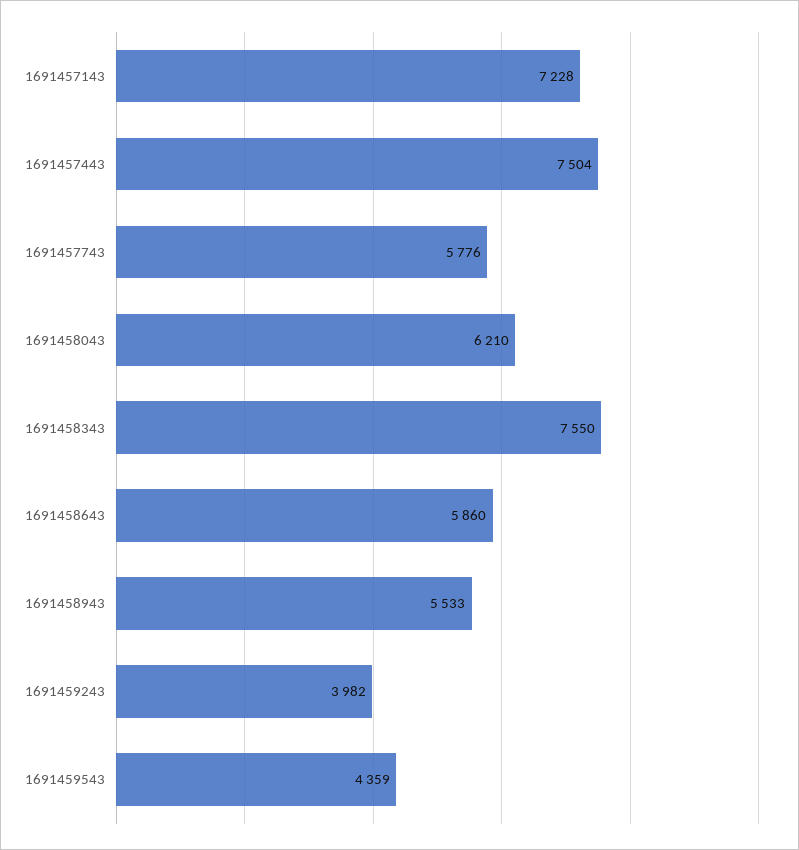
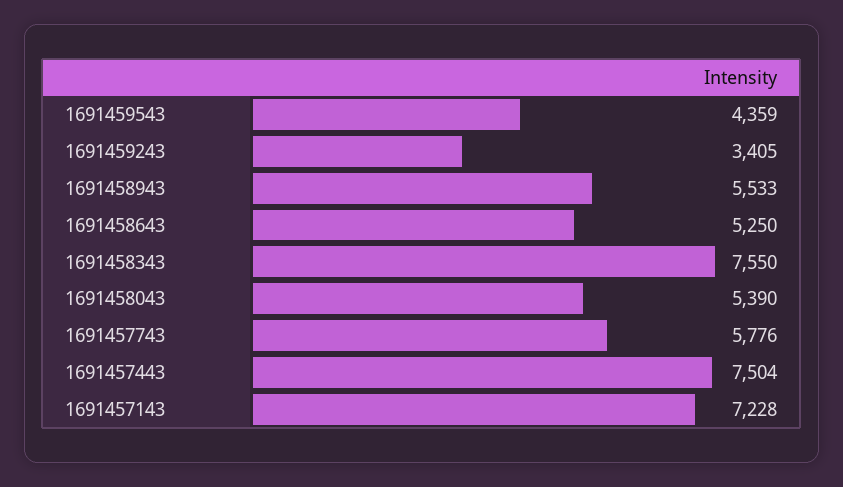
  {
    "1691457143": 7228,
    "1691457443": 7504,
    "1691457743": 5776,
-   "1691458043": 6210,
+   "1691458043": 5390,
    "1691458343": 7550,
-   "1691458643": 5860,
+   "1691458643": 5250,
    "1691458943": 5533,
-   "1691459243": 3982,
+   "1691459243": 3405,
    "1691459543": 4359
  }

